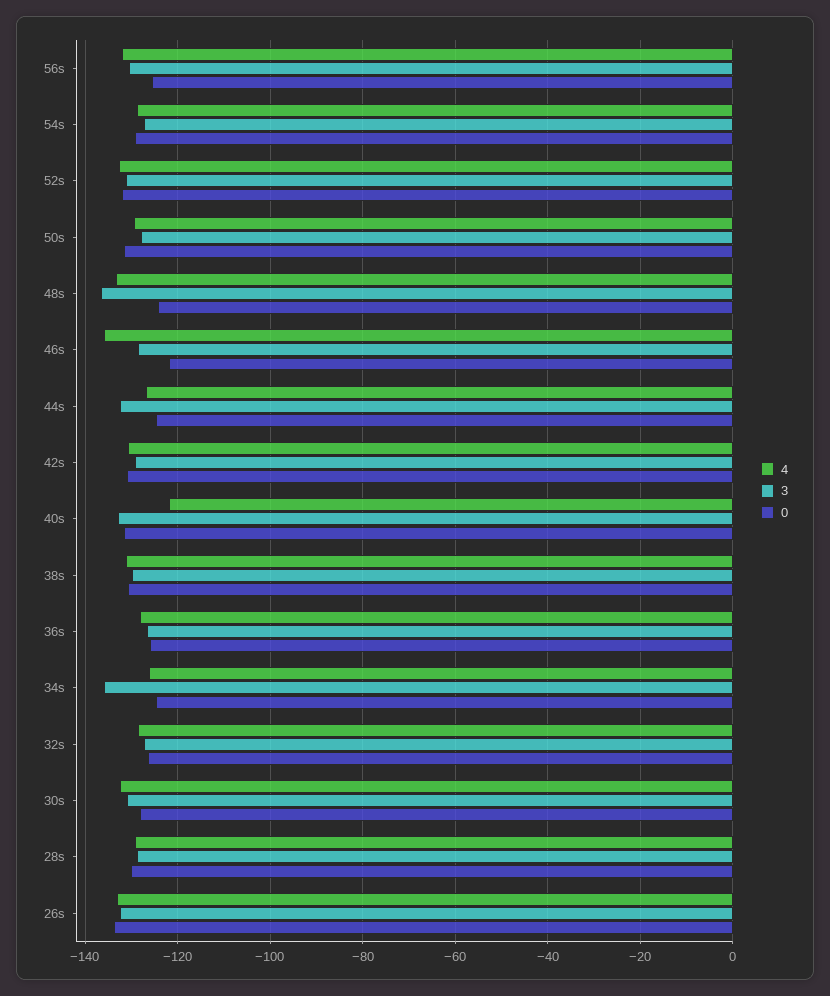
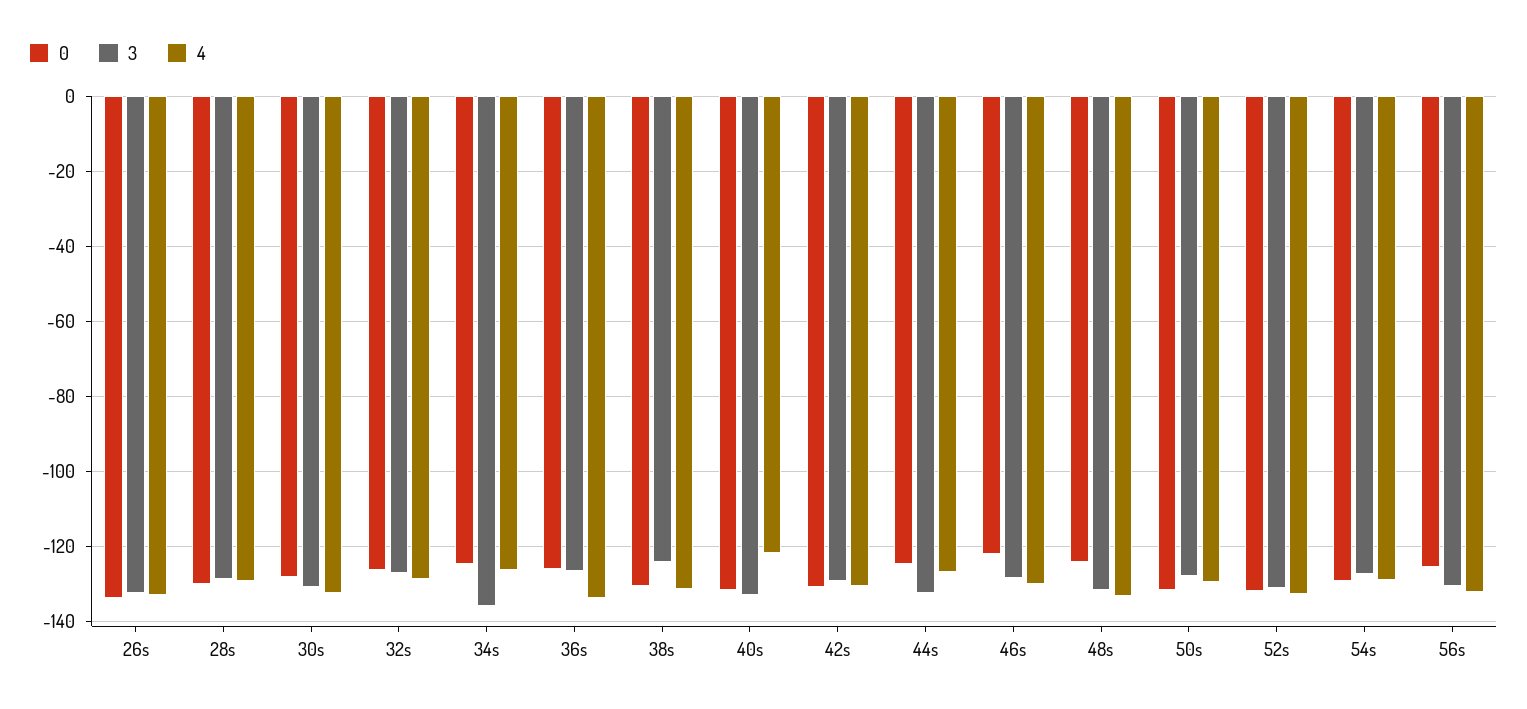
  {
    "4": {
      "56s": -132,
      "54s": -128,
      "52s": -132,
      "50s": -130,
      "48s": -134,
-     "46s": -136,
+     "46s": -130,
      "44s": -126,
      "42s": -130,
      "40s": -122,
      "38s": -132,
-     "36s": -128,
+     "36s": -134,
      "34s": -126,
      "32s": -128,
      "30s": -132,
      "28s": -130,
      "26s": -134
    },
    "3": {
      "56s": -130,
      "54s": -128,
      "52s": -132,
      "50s": -128,
-     "48s": -136,
+     "48s": -132,
      "46s": -128,
      "44s": -132,
      "42s": -130,
      "40s": -134,
-     "38s": -130,
+     "38s": -124,
      "36s": -126,
      "34s": -136,
      "32s": -128,
      "30s": -132,
      "28s": -128,
      "26s": -132
    },
    "0": {
      "56s": -126,
      "54s": -130,
      "52s": -132,
      "50s": -132,
      "48s": -124,
      "46s": -122,
      "44s": -124,
      "42s": -132,
      "40s": -132,
      "38s": -130,
      "36s": -126,
      "34s": -124,
      "32s": -126,
      "30s": -128,
      "28s": -130,
      "26s": -134
    }
  }

